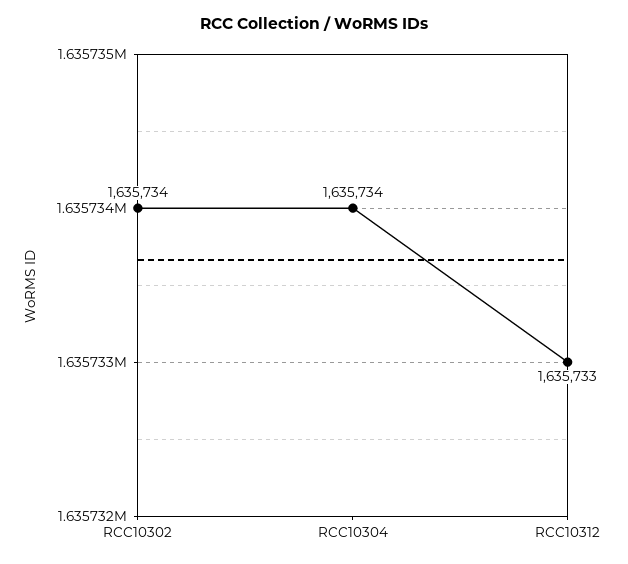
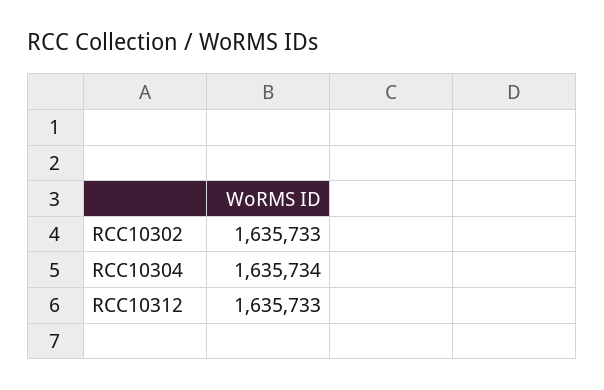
  {
-   "RCC10302": 1635734,
+   "RCC10302": 1635733,
    "RCC10304": 1635734,
    "RCC10312": 1635733
  }

